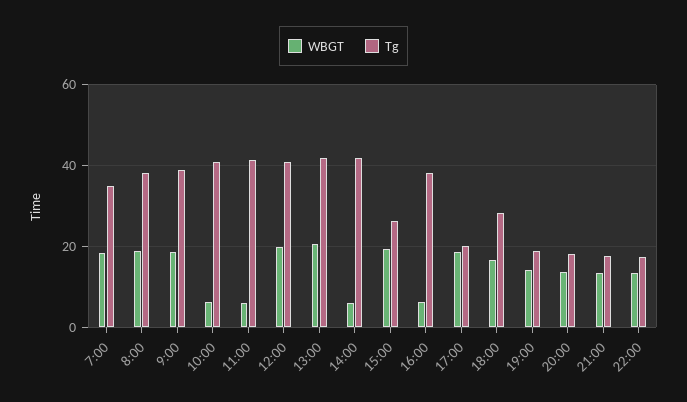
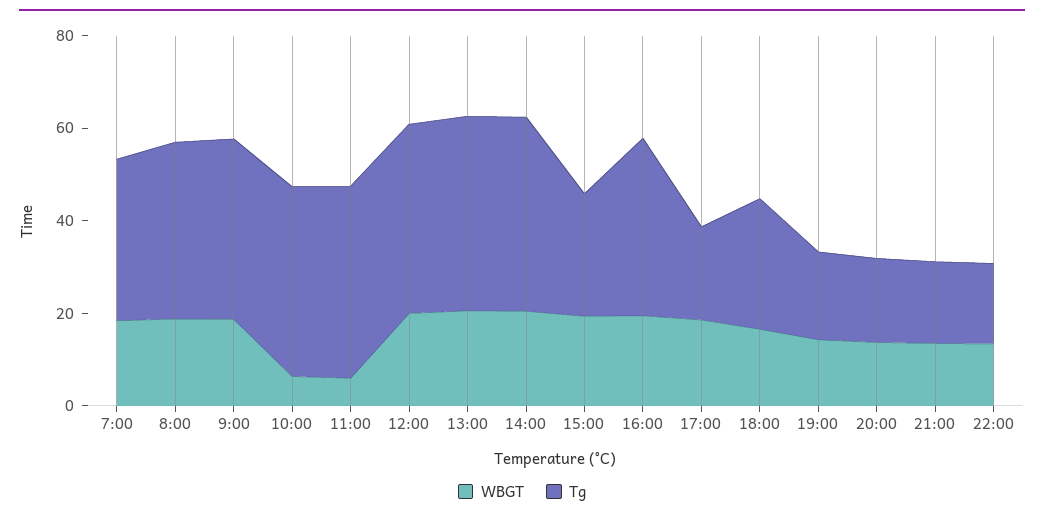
  {
    "WBGT": {
      "7:00": 18,
      "8:00": 18,
      "9:00": 18,
      "10:00": 6,
      "11:00": 6,
      "12:00": 20,
      "13:00": 20,
-     "14:00": 6,
+     "14:00": 20,
      "15:00": 20,
-     "16:00": 6,
+     "16:00": 20,
      "17:00": 18,
      "18:00": 16,
      "19:00": 14,
      "20:00": 14,
      "21:00": 14,
      "22:00": 14
    },
    "Tg": {
      "7:00": 34,
      "8:00": 38,
      "9:00": 40,
      "10:00": 42,
      "11:00": 42,
      "12:00": 40,
      "13:00": 42,
      "14:00": 42,
      "15:00": 26,
      "16:00": 38,
      "17:00": 20,
      "18:00": 28,
      "19:00": 20,
      "20:00": 18,
      "21:00": 18,
      "22:00": 18
    }
  }

